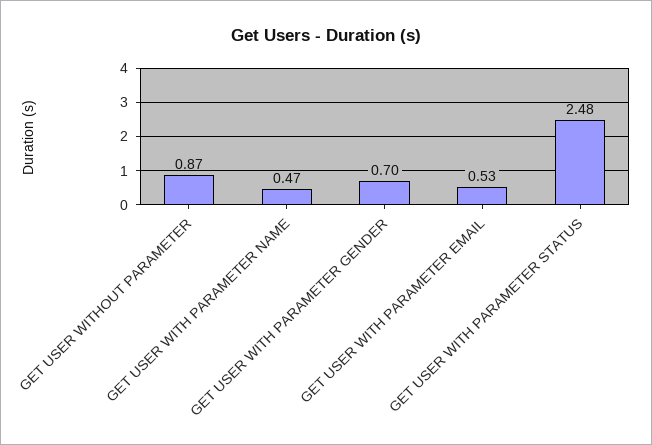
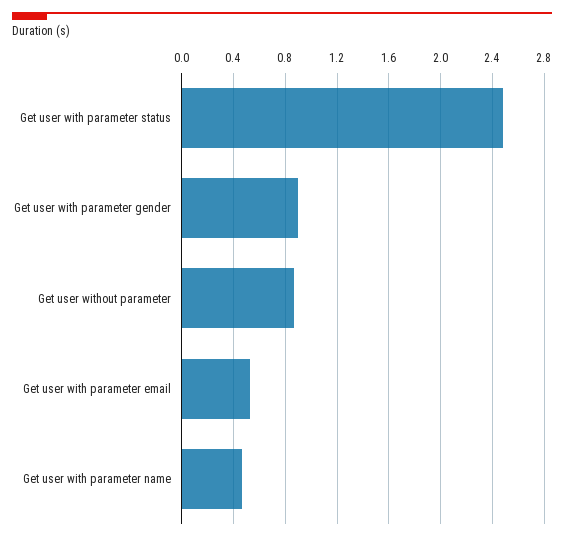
  {
    "GET USER WITHOUT PARAMETER": 0.87,
    "GET USER WITH PARAMETER NAME": 0.47,
-   "GET USER WITH PARAMETER GENDER": 0.7,
+   "GET USER WITH PARAMETER GENDER": 0.9,
    "GET USER WITH PARAMETER EMAIL": 0.53,
    "GET USER WITH PARAMETER STATUS": 2.48
  }

